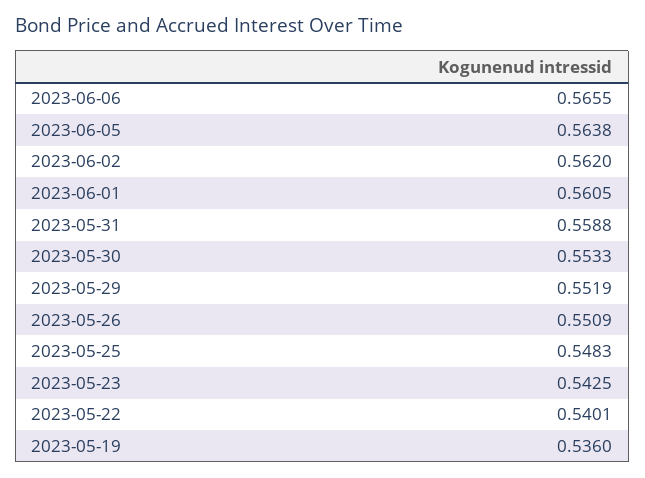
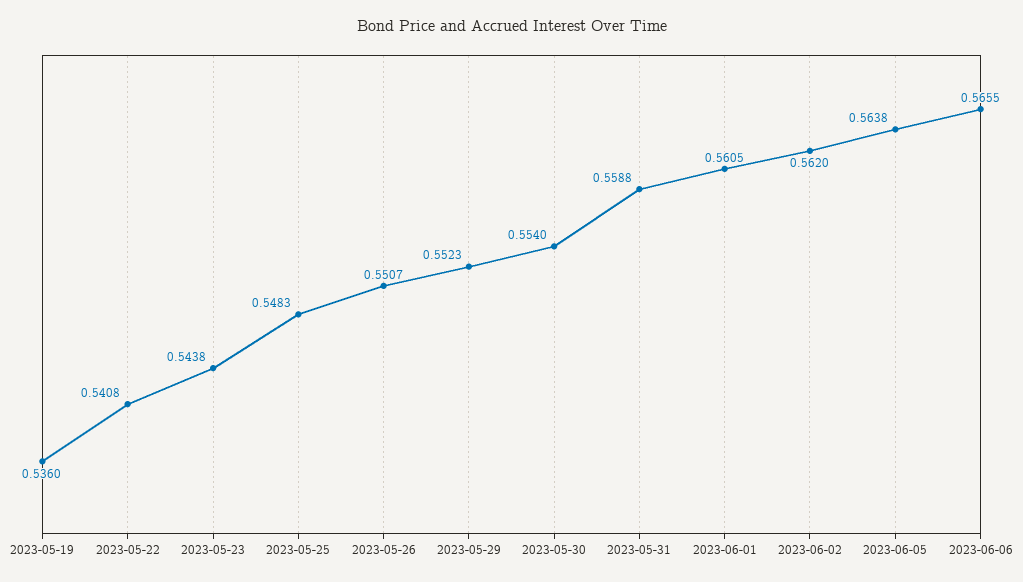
  {
    "2023-06-06": 0.5655,
    "2023-06-05": 0.5638,
    "2023-06-02": 0.562,
    "2023-06-01": 0.5605,
    "2023-05-31": 0.5588,
-   "2023-05-30": 0.5533,
+   "2023-05-30": 0.554,
-   "2023-05-29": 0.5519,
+   "2023-05-29": 0.5523,
-   "2023-05-26": 0.5509,
+   "2023-05-26": 0.5507,
    "2023-05-25": 0.5483,
-   "2023-05-23": 0.5425,
+   "2023-05-23": 0.5438,
-   "2023-05-22": 0.5401,
+   "2023-05-22": 0.5408,
    "2023-05-19": 0.536
  }

